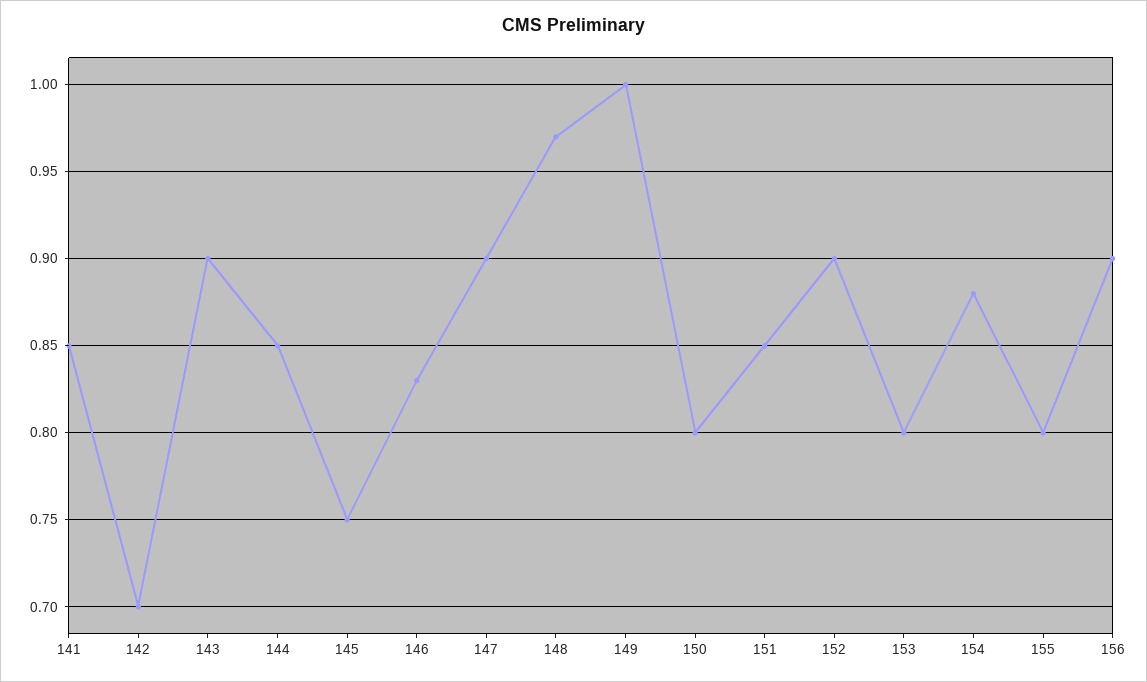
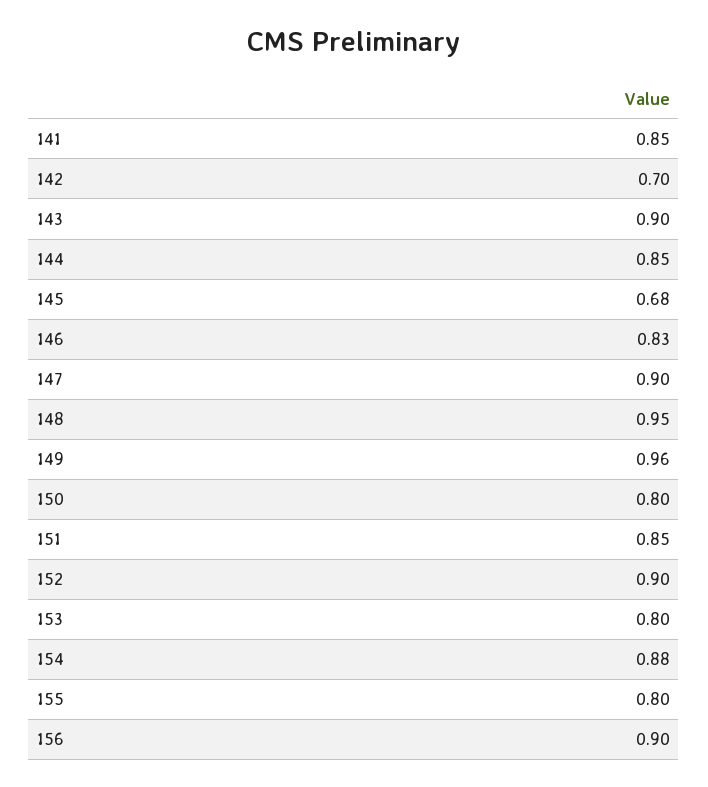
  {
    "141": 0.85,
    "142": 0.7,
    "143": 0.9,
    "144": 0.85,
-   "145": 0.75,
+   "145": 0.68,
    "146": 0.83,
    "147": 0.9,
-   "148": 0.97,
+   "148": 0.95,
-   "149": 1,
+   "149": 0.96,
    "150": 0.8,
    "151": 0.85,
    "152": 0.9,
    "153": 0.8,
    "154": 0.88,
    "155": 0.8,
    "156": 0.9
  }

